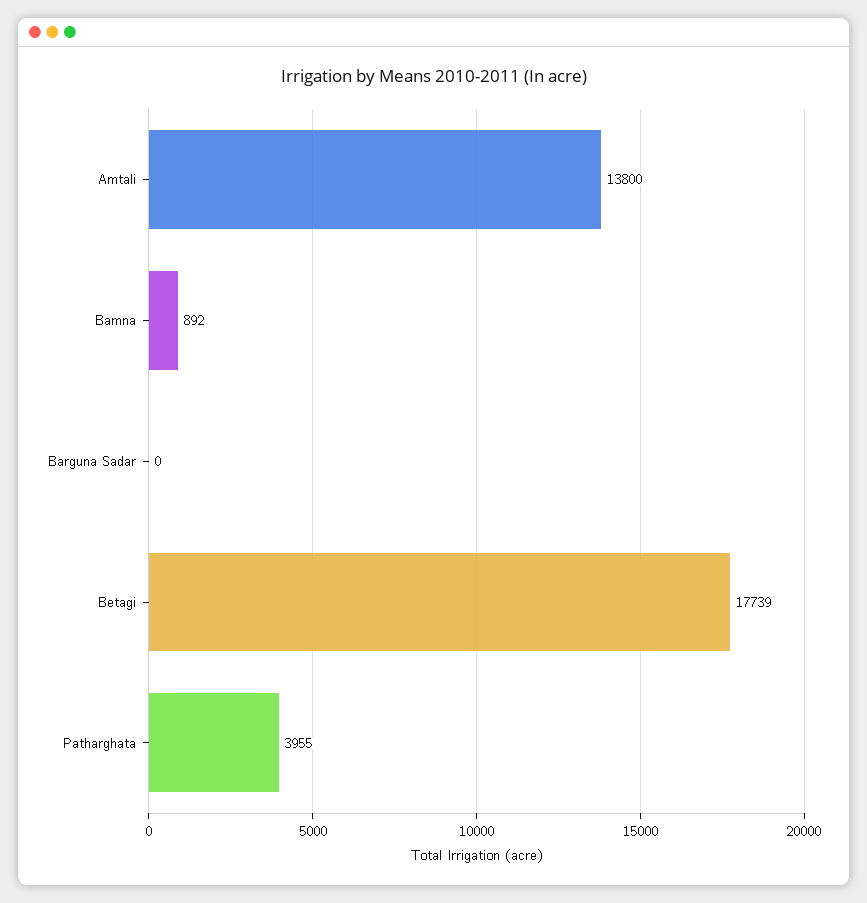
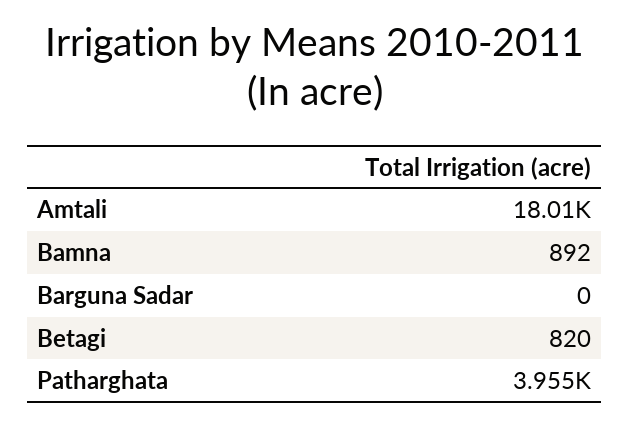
  {
-   "Amtali": 13800,
+   "Amtali": 18010,
    "Bamna": 892,
    "Barguna Sadar": 0,
-   "Betagi": 17739,
+   "Betagi": 820,
    "Patharghata": 3955
  }

